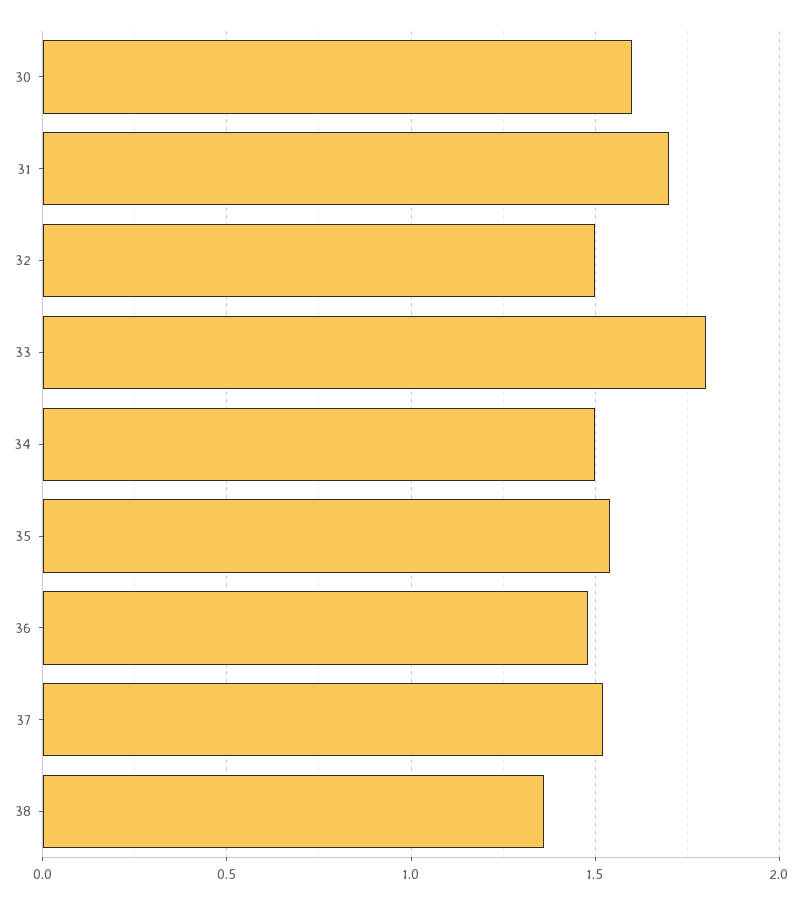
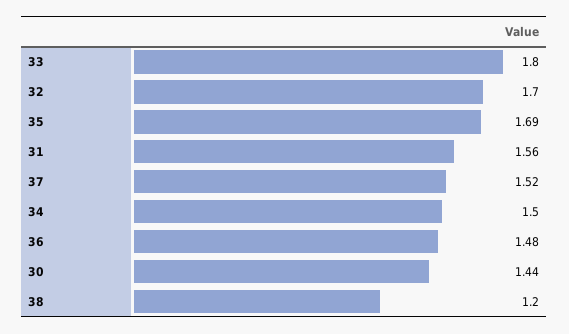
  {
-   "30": 1.6,
+   "30": 1.44,
-   "31": 1.7,
+   "31": 1.56,
-   "32": 1.5,
+   "32": 1.7,
    "33": 1.8,
    "34": 1.5,
-   "35": 1.55,
+   "35": 1.69,
    "36": 1.48,
    "37": 1.52,
-   "38": 1.35
+   "38": 1.2
  }

